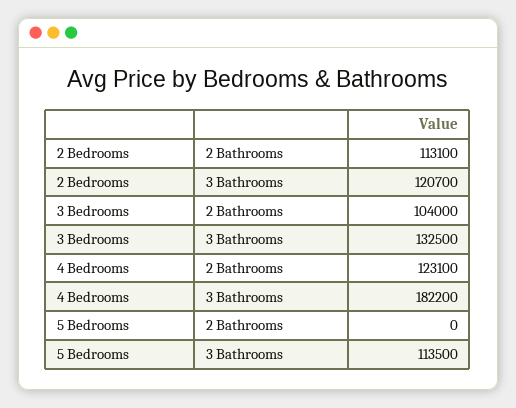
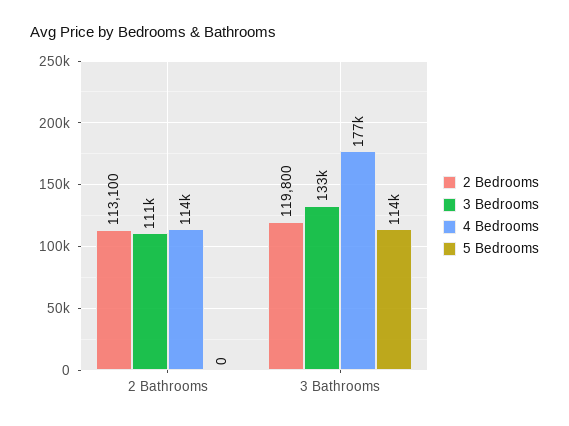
  {
    "2 Bedrooms": {
      "2 Bathrooms": 113100,
-     "3 Bathrooms": 120700
+     "3 Bathrooms": 119800
    },
    "3 Bedrooms": {
-     "2 Bathrooms": 104000,
+     "2 Bathrooms": 111000,
      "3 Bathrooms": 132500
    },
    "4 Bedrooms": {
-     "2 Bathrooms": 123100,
+     "2 Bathrooms": 114000,
-     "3 Bathrooms": 182200
+     "3 Bathrooms": 177000
    },
    "5 Bedrooms": {
      "2 Bathrooms": 0,
      "3 Bathrooms": 113500
    }
  }

